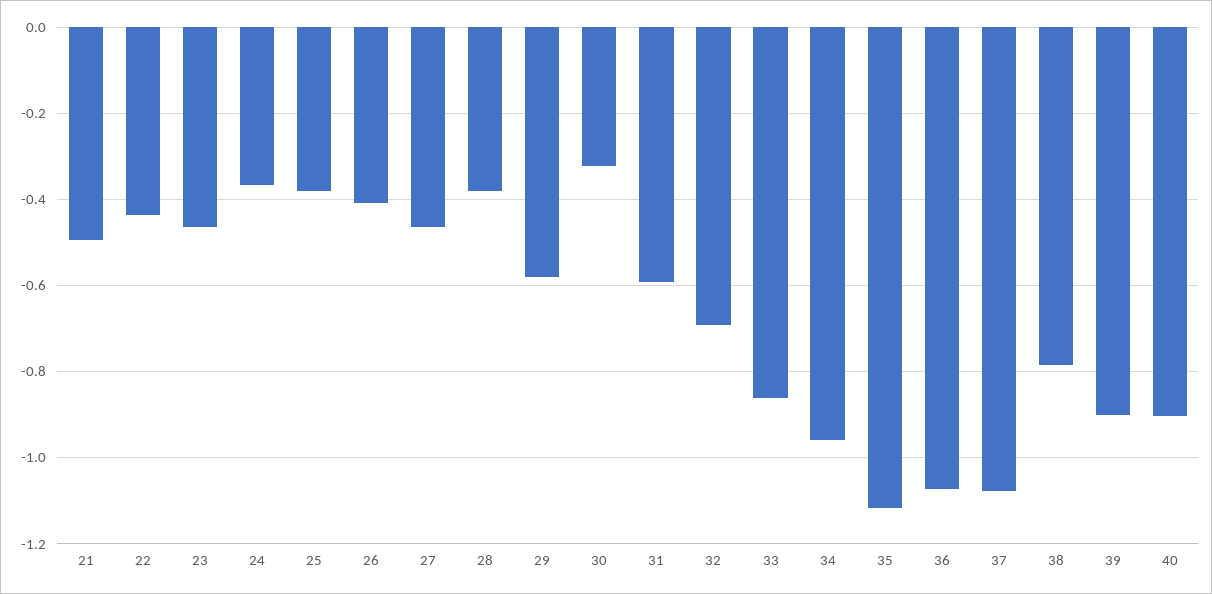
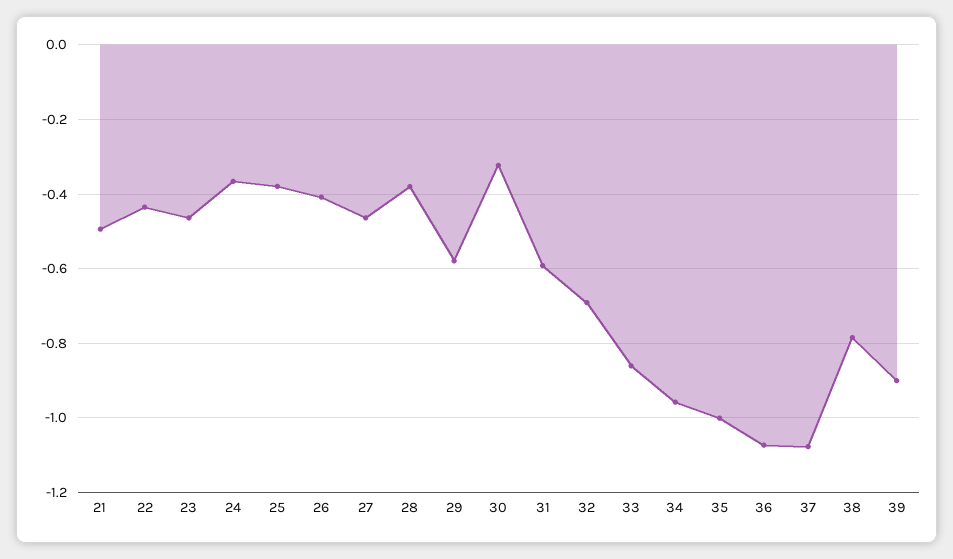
  {
    "21": -0.5,
    "22": -0.44,
    "23": -0.46,
    "24": -0.36,
    "25": -0.38,
    "26": -0.4,
    "27": -0.46,
    "28": -0.38,
    "29": -0.58,
    "30": -0.32,
    "31": -0.6,
    "32": -0.7,
    "33": -0.86,
    "34": -0.96,
-   "35": -1.12,
+   "35": -1,
    "36": -1.08,
    "37": -1.08,
    "38": -0.78,
-   "39": -0.9,
+   "39": -0.9
-   "40": -0.9
  }

